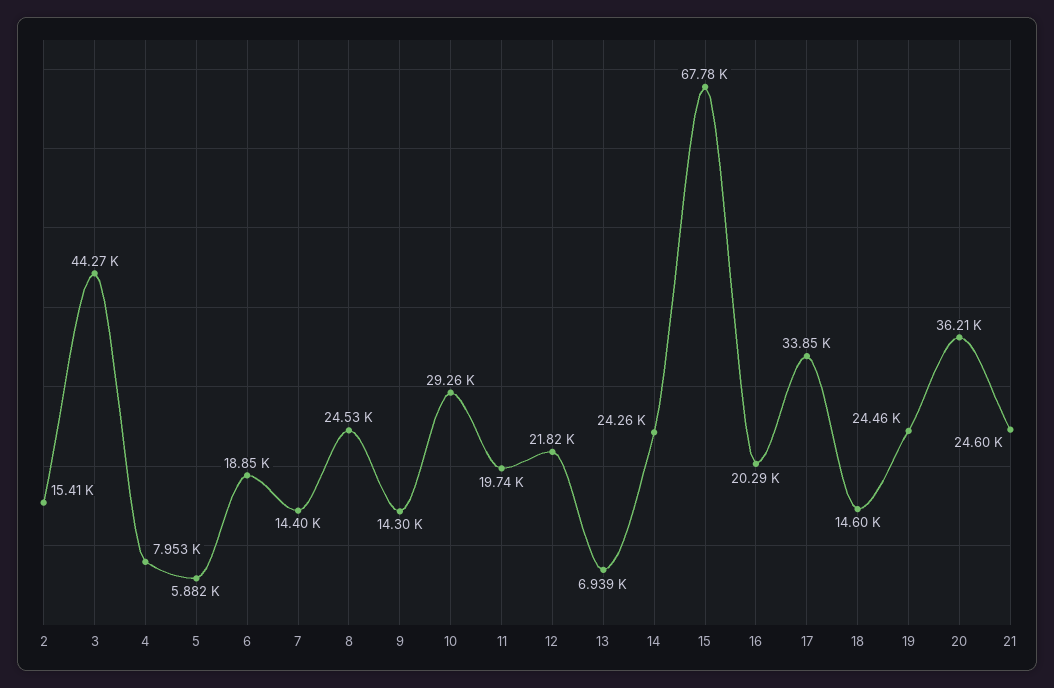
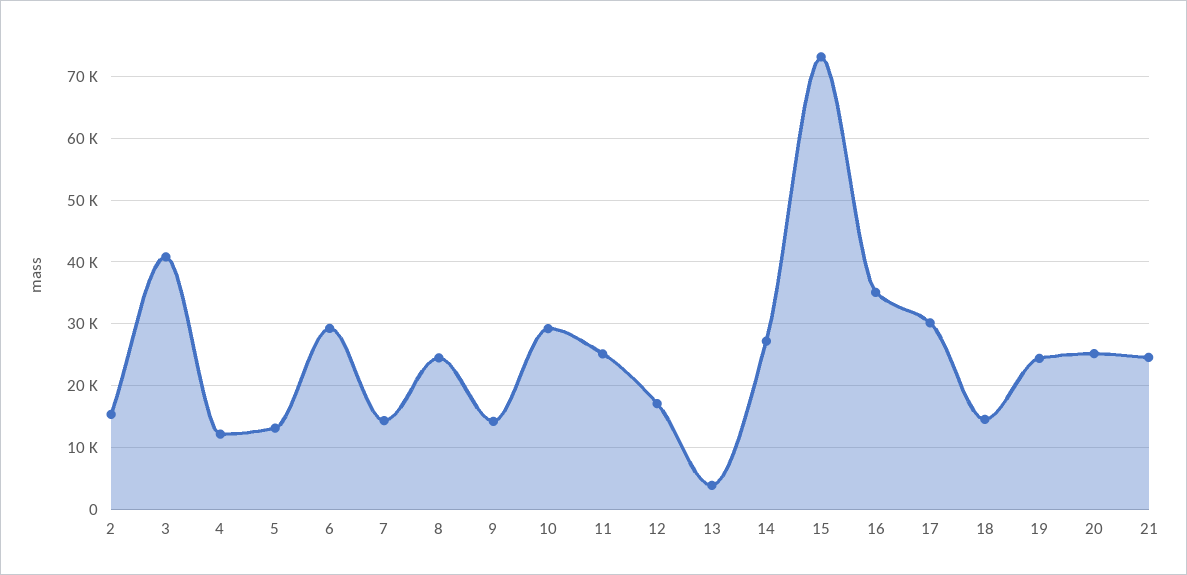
  {
    "2": 15410,
-   "3": 44270,
+   "3": 41000,
-   "4": 7953,
+   "4": 12000,
-   "5": 5882,
+   "5": 13000,
-   "6": 18850,
+   "6": 29000,
    "7": 14400,
    "8": 24530,
    "9": 14300,
    "10": 29260,
-   "11": 19740,
+   "11": 25000,
-   "12": 21820,
+   "12": 17000,
-   "13": 6939,
+   "13": 4000,
-   "14": 24260,
+   "14": 27000,
-   "15": 67780,
+   "15": 73000,
-   "16": 20290,
+   "16": 35000,
-   "17": 33850,
+   "17": 30000,
    "18": 14600,
    "19": 24460,
-   "20": 36210,
+   "20": 25000,
    "21": 24600
  }

